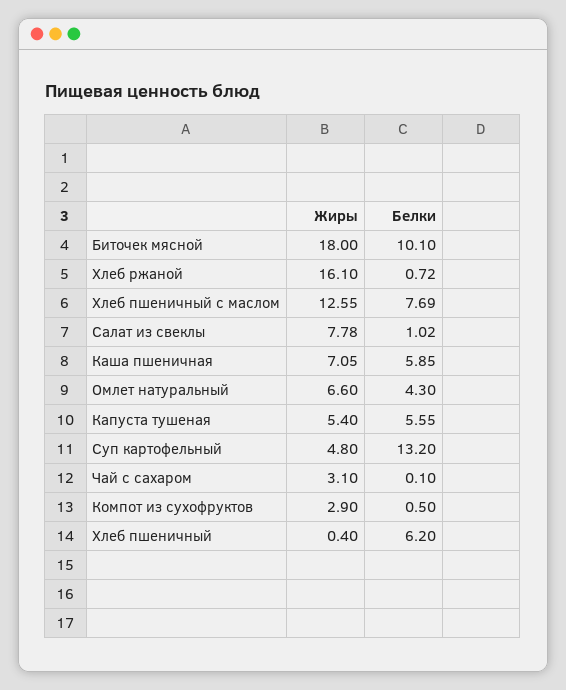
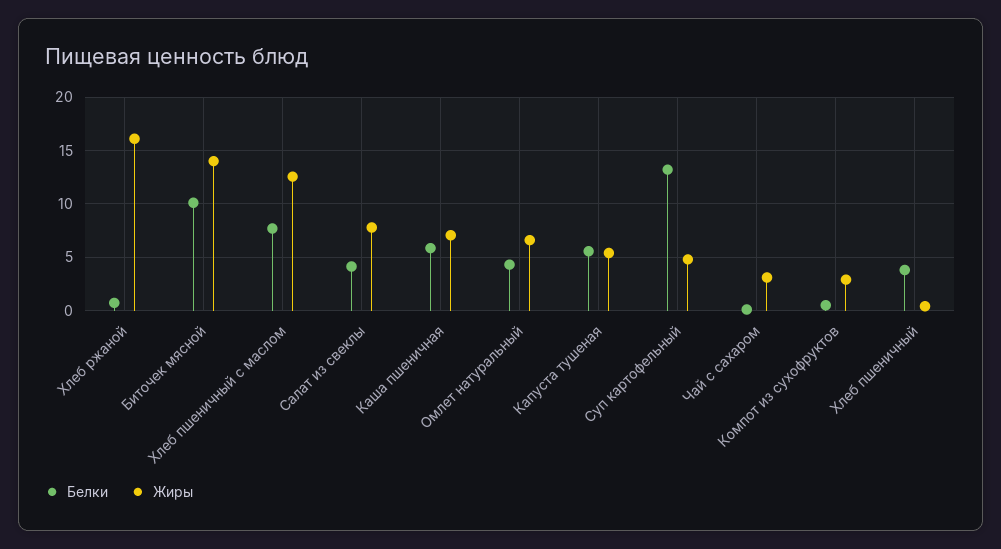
  {
    "Жиры": {
-     "Биточек мясной": 18,
+     "Биточек мясной": 14,
      "Хлеб ржаной": 16.1,
      "Хлеб пшеничный с маслом": 12.55,
      "Салат из свеклы": 7.78,
      "Каша пшеничная": 7.05,
      "Омлет натуральный": 6.6,
      "Капуста тушеная": 5.4,
      "Суп картофельный": 4.8,
      "Чай с сахаром": 3.1,
      "Компот из сухофруктов": 2.9,
      "Хлеб пшеничный": 0.4
    },
    "Белки": {
      "Биточек мясной": 10.1,
      "Хлеб ржаной": 0.72,
      "Хлеб пшеничный с маслом": 7.69,
-     "Салат из свеклы": 1.02,
+     "Салат из свеклы": 4,
      "Каша пшеничная": 5.85,
      "Омлет натуральный": 4.3,
      "Капуста тушеная": 5.55,
      "Суп картофельный": 13.2,
      "Чай с сахаром": 0.1,
      "Компот из сухофруктов": 0.5,
-     "Хлеб пшеничный": 6.2
+     "Хлеб пшеничный": 4
    }
  }

